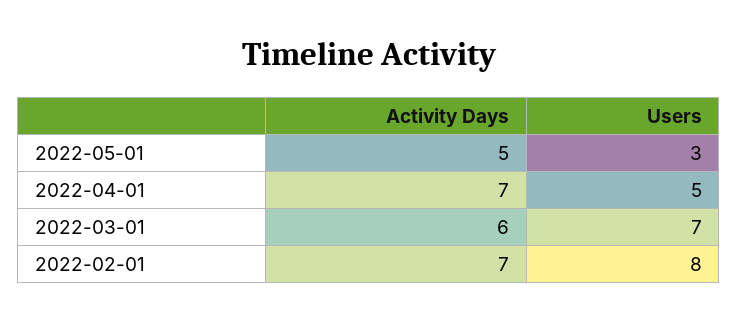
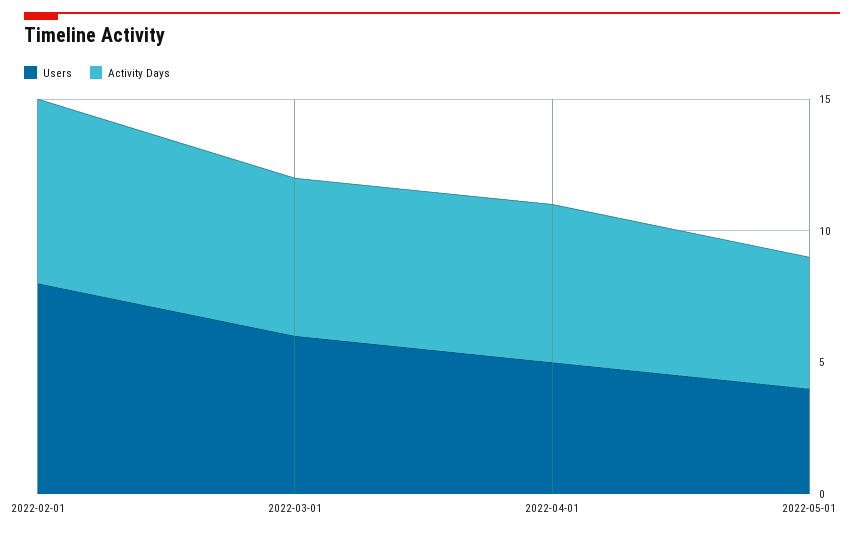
  {
    "Activity Days": {
      "2022-05-01": 5,
-     "2022-04-01": 7,
+     "2022-04-01": 6,
      "2022-03-01": 6,
      "2022-02-01": 7
    },
    "Users": {
-     "2022-05-01": 3,
+     "2022-05-01": 4,
      "2022-04-01": 5,
-     "2022-03-01": 7,
+     "2022-03-01": 6,
      "2022-02-01": 8
    }
  }

